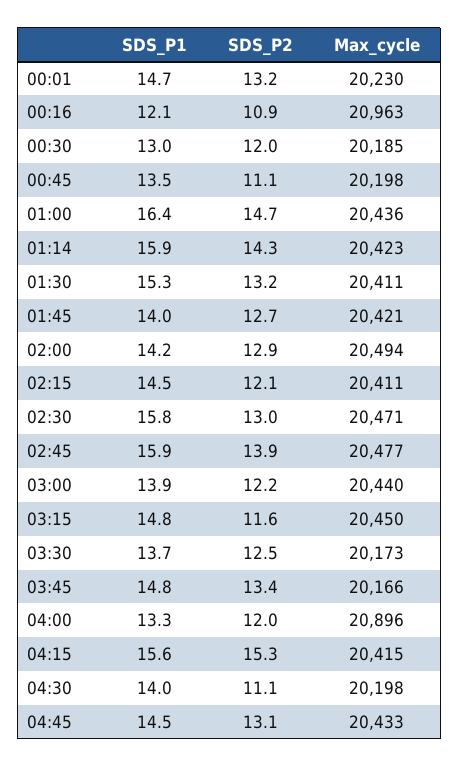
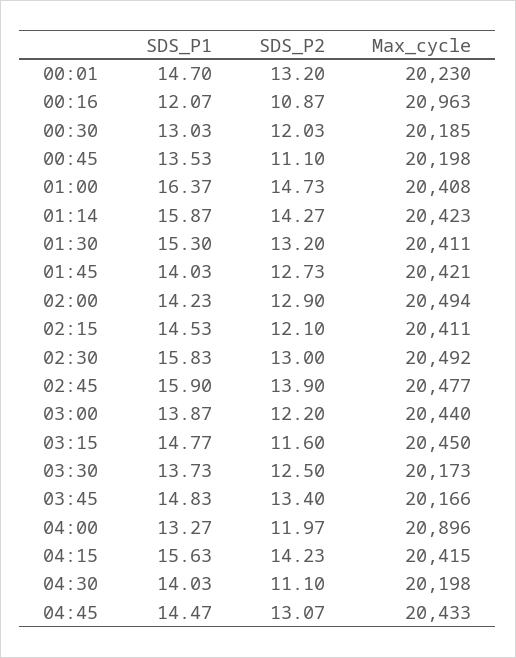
  {
    "SDS_P1": {
      "00:01": 14.7,
      "00:16": 12.07,
      "00:30": 13.03,
      "00:45": 13.53,
      "01:00": 16.37,
      "01:14": 15.87,
      "01:30": 15.3,
      "01:45": 14.03,
      "02:00": 14.23,
      "02:15": 14.53,
      "02:30": 15.83,
      "02:45": 15.9,
      "03:00": 13.87,
      "03:15": 14.77,
      "03:30": 13.73,
      "03:45": 14.83,
      "04:00": 13.27,
      "04:15": 15.63,
      "04:30": 14.03,
      "04:45": 14.47
    },
    "SDS_P2": {
      "00:01": 13.2,
      "00:16": 10.87,
      "00:30": 12.03,
      "00:45": 11.1,
      "01:00": 14.73,
      "01:14": 14.27,
      "01:30": 13.2,
      "01:45": 12.73,
      "02:00": 12.9,
      "02:15": 12.1,
      "02:30": 13,
      "02:45": 13.9,
      "03:00": 12.2,
      "03:15": 11.6,
      "03:30": 12.5,
      "03:45": 13.4,
      "04:00": 11.97,
-     "04:15": 15.3,
+     "04:15": 14.23,
      "04:30": 11.1,
      "04:45": 13.07
    },
    "Max_cycle": {
      "00:01": 20230,
      "00:16": 20963,
      "00:30": 20185,
      "00:45": 20198,
-     "01:00": 20436,
+     "01:00": 20408,
      "01:14": 20423,
      "01:30": 20411,
      "01:45": 20421,
      "02:00": 20494,
      "02:15": 20411,
-     "02:30": 20471,
+     "02:30": 20492,
      "02:45": 20477,
      "03:00": 20440,
      "03:15": 20450,
      "03:30": 20173,
      "03:45": 20166,
      "04:00": 20896,
      "04:15": 20415,
      "04:30": 20198,
      "04:45": 20433
    }
  }

